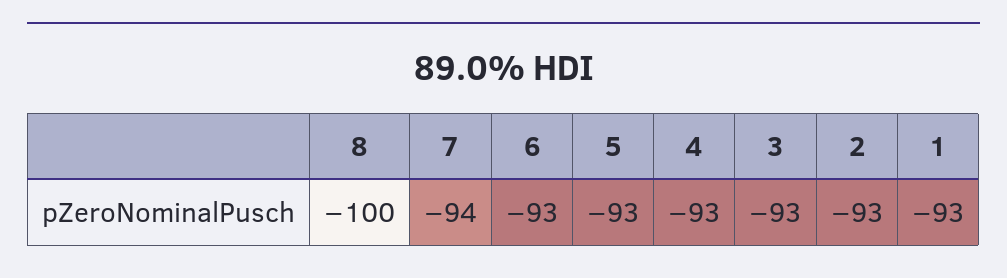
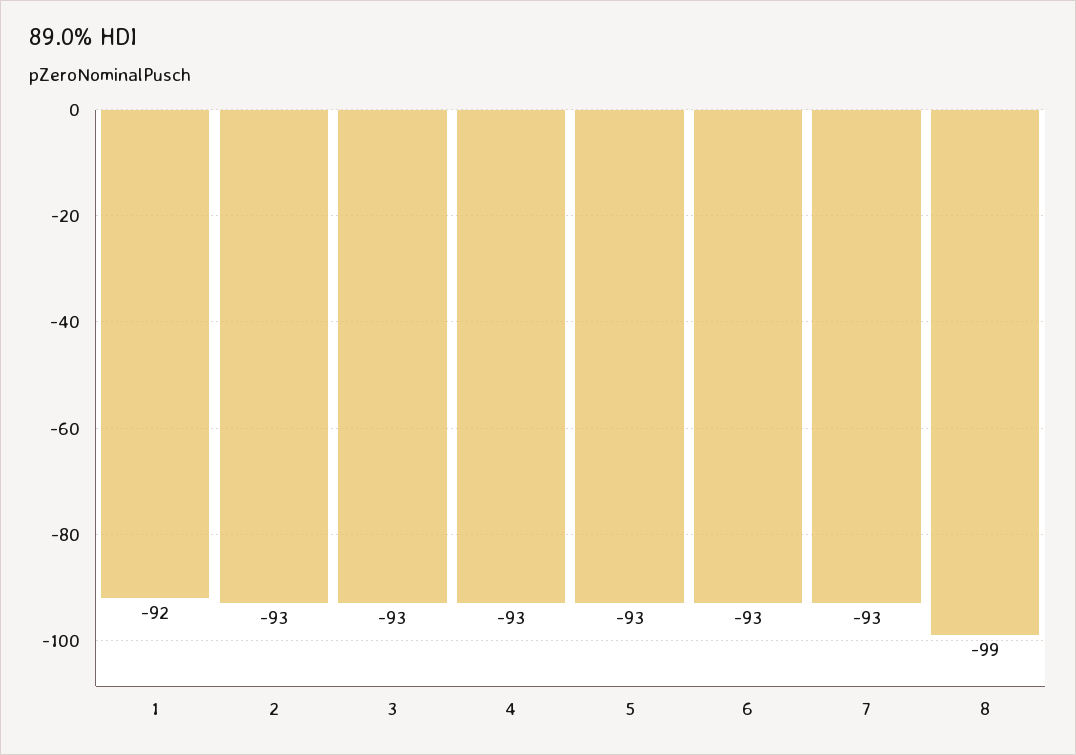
  {
-   "8": -100,
+   "8": -99,
-   "7": -94,
+   "7": -93,
    "6": -93,
    "5": -93,
    "4": -93,
    "3": -93,
    "2": -93,
-   "1": -93
+   "1": -92
  }

